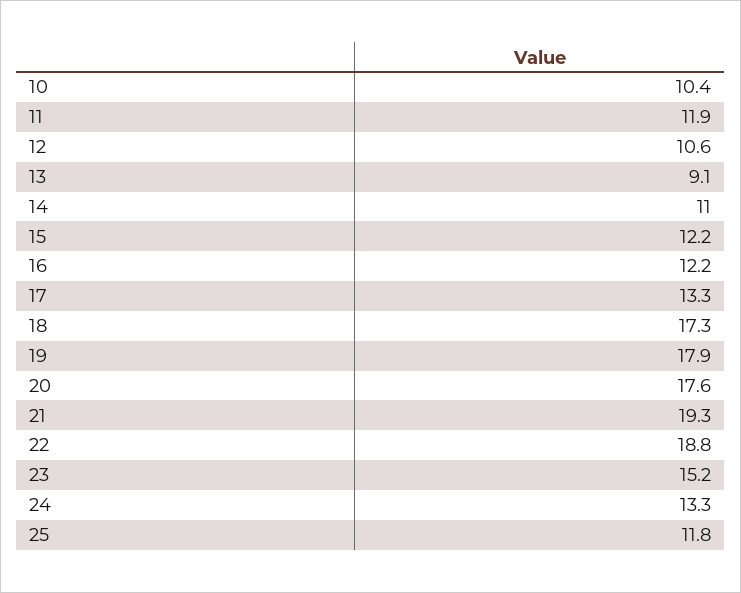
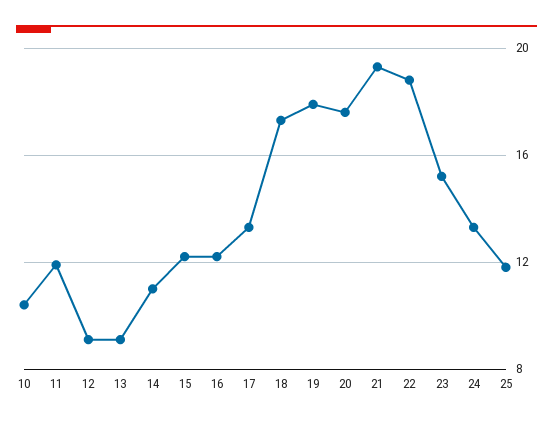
  {
    "10": 10.4,
    "11": 11.9,
-   "12": 10.6,
+   "12": 9,
    "13": 9.1,
    "14": 11,
    "15": 12.2,
    "16": 12.2,
    "17": 13.3,
    "18": 17.3,
    "19": 17.9,
    "20": 17.6,
    "21": 19.3,
    "22": 18.8,
    "23": 15.2,
    "24": 13.3,
    "25": 11.8
  }

